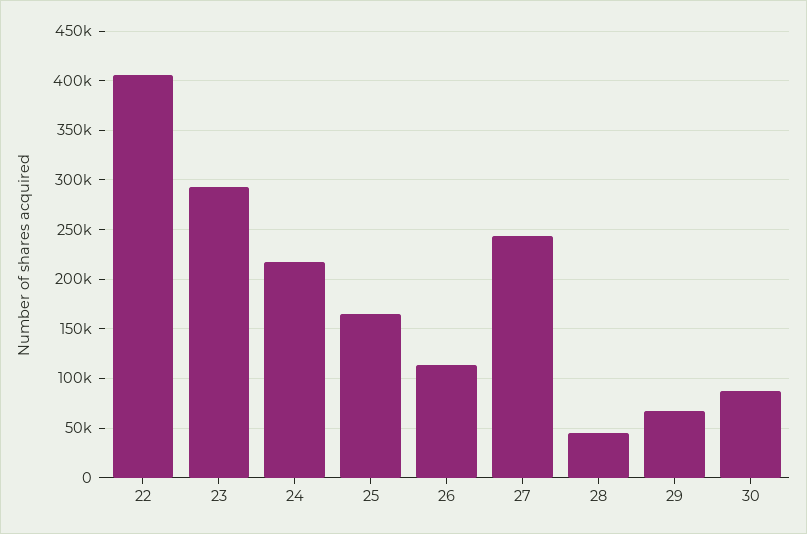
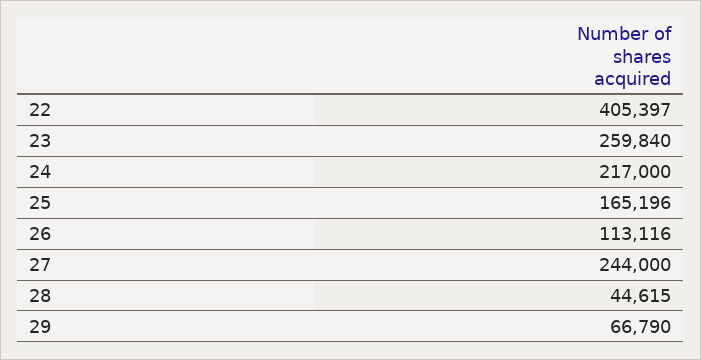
  {
    "22": 405397,
-   "23": 290000,
+   "23": 259840,
    "24": 217000,
    "25": 165196,
    "26": 113116,
    "27": 244000,
    "28": 44615,
-   "29": 66790,
+   "29": 66790
-   "30": 90000
  }

